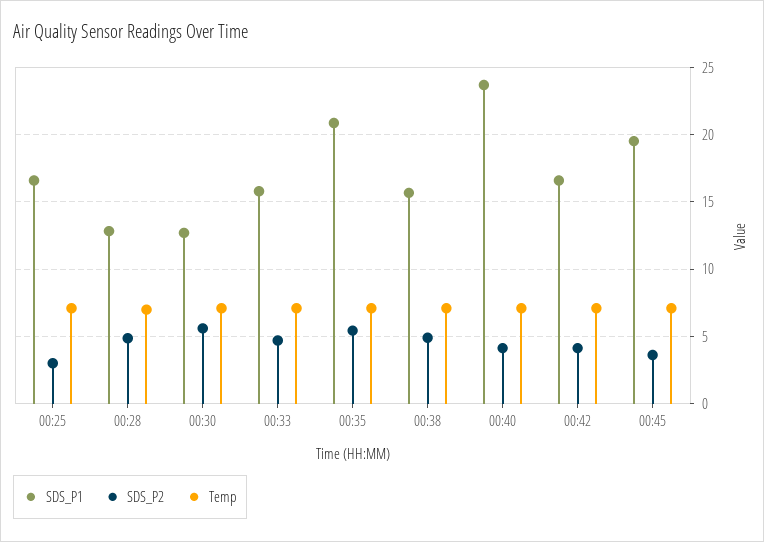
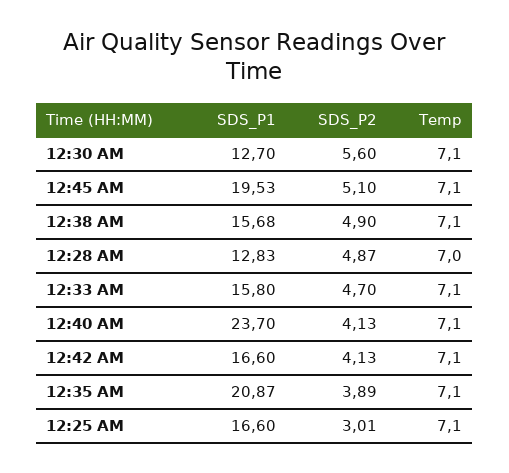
  {
    "SDS_P1": {
      "00:25": 16.6,
      "00:28": 12.83,
      "00:30": 12.7,
      "00:33": 15.8,
      "00:35": 20.87,
      "00:38": 15.68,
      "00:40": 23.7,
      "00:42": 16.6,
      "00:45": 19.53
    },
    "SDS_P2": {
      "00:25": 3.01,
      "00:28": 4.87,
      "00:30": 5.6,
      "00:33": 4.7,
-     "00:35": 5.5,
+     "00:35": 3.89,
      "00:38": 4.9,
      "00:40": 4.13,
      "00:42": 4.13,
-     "00:45": 3.5
+     "00:45": 5.1
    },
    "Temp": {
      "00:25": 7.1,
      "00:28": 7,
      "00:30": 7.1,
      "00:33": 7.1,
      "00:35": 7.1,
      "00:38": 7.1,
      "00:40": 7.1,
      "00:42": 7.1,
      "00:45": 7.1
    }
  }

